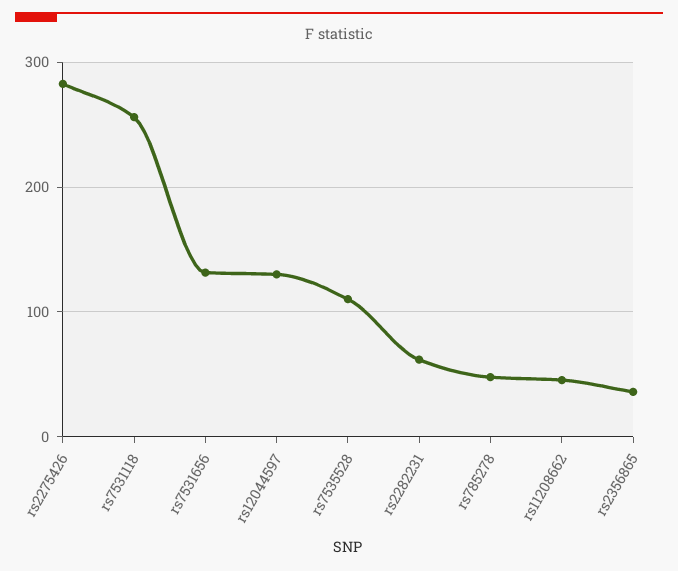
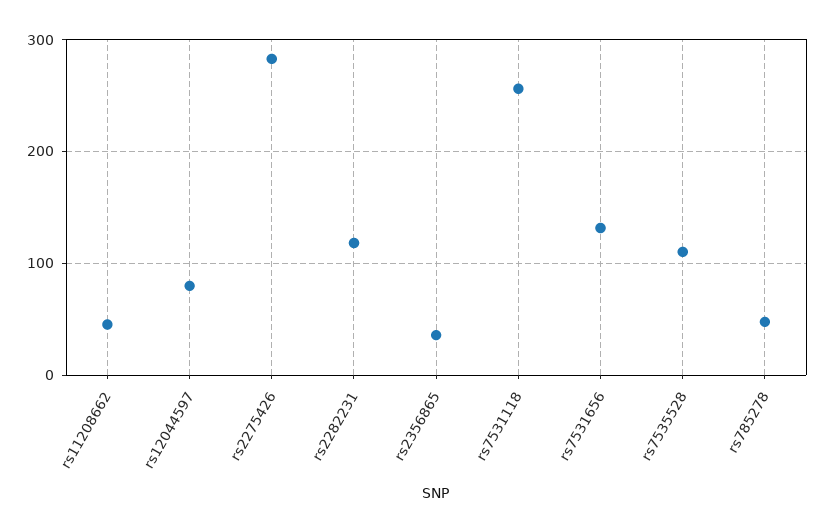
  {
    "rs2275426": 280,
    "rs7531118": 260,
    "rs7531656": 130,
-   "rs12044597": 130,
+   "rs12044597": 80,
    "rs7535528": 110,
-   "rs2282231": 60,
+   "rs2282231": 120,
    "rs785278": 50,
    "rs11208662": 50,
    "rs2356865": 40
  }

